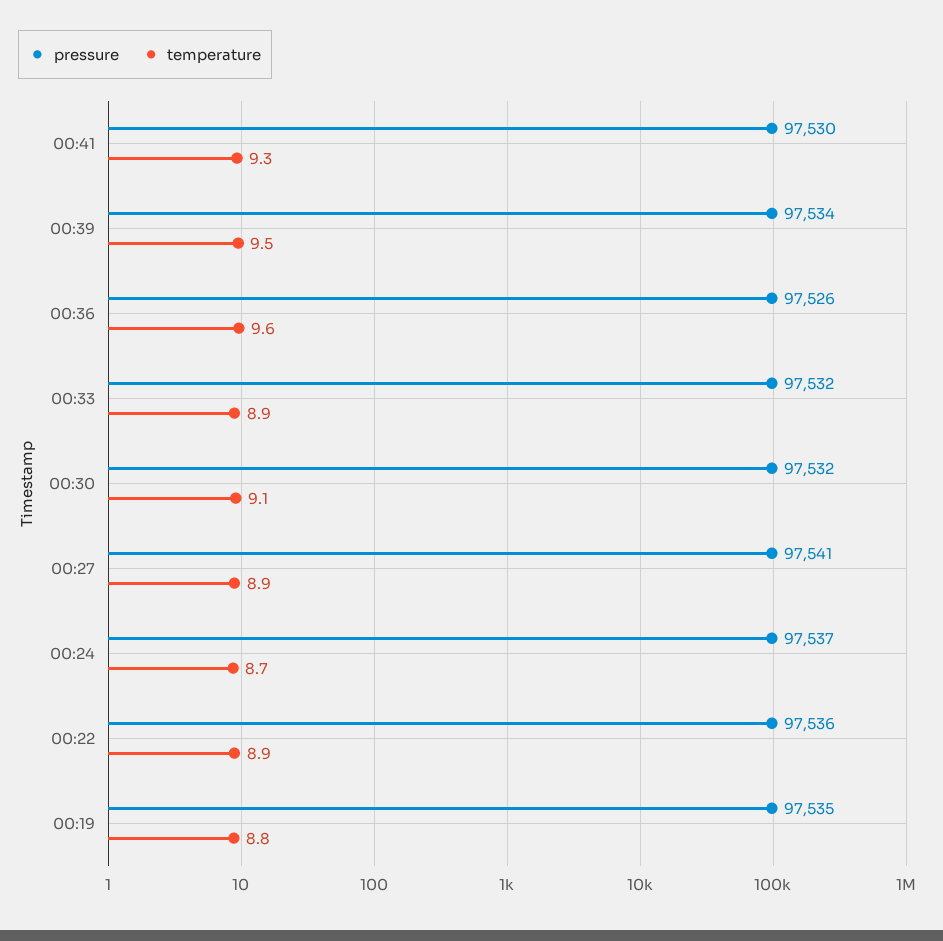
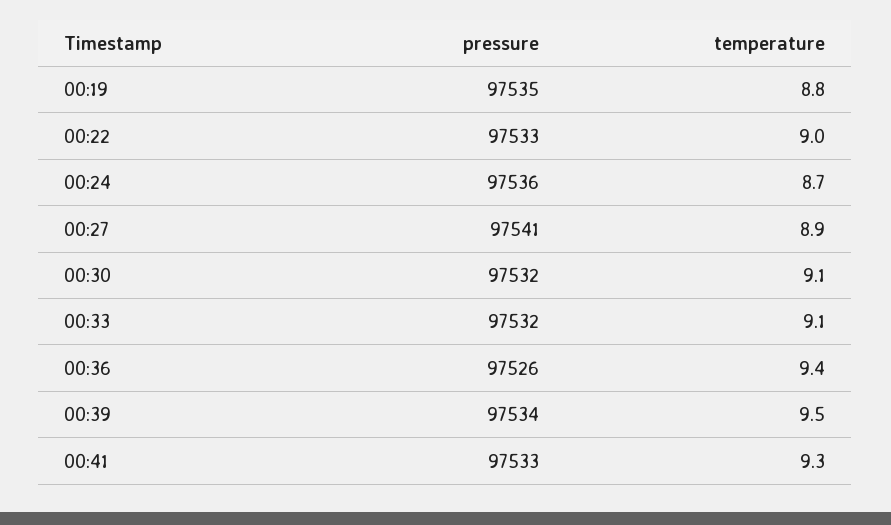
  {
    "pressure": {
-     "00:41": 97530,
+     "00:41": 97533,
      "00:39": 97534,
      "00:36": 97526,
      "00:33": 97532,
      "00:30": 97532,
      "00:27": 97541,
-     "00:24": 97537,
+     "00:24": 97536,
-     "00:22": 97536,
+     "00:22": 97533,
      "00:19": 97535
    },
    "temperature": {
      "00:41": 9.3,
      "00:39": 9.5,
-     "00:36": 9.6,
+     "00:36": 9.4,
-     "00:33": 8.9,
+     "00:33": 9.1,
      "00:30": 9.1,
      "00:27": 8.9,
      "00:24": 8.7,
-     "00:22": 8.9,
+     "00:22": 9,
      "00:19": 8.8
    }
  }

